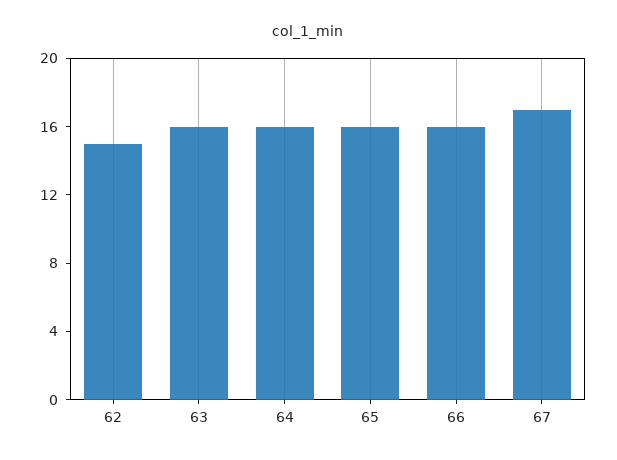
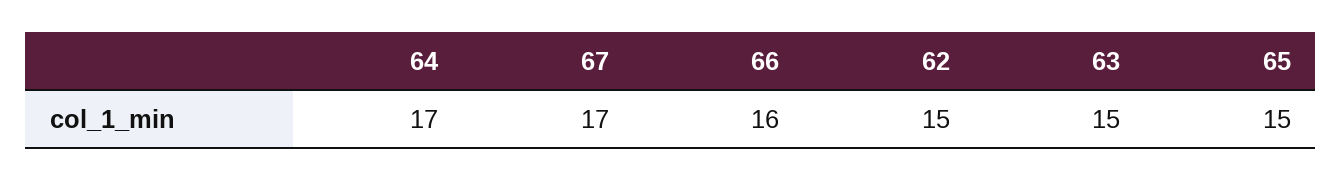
  {
    "62": 15,
-   "63": 16,
+   "63": 15,
-   "64": 16,
+   "64": 17,
-   "65": 16,
+   "65": 15,
    "66": 16,
    "67": 17
  }

